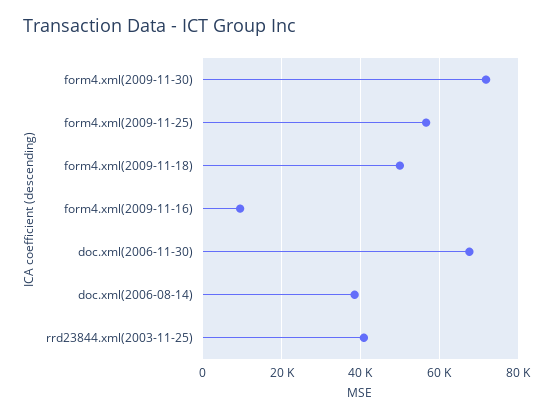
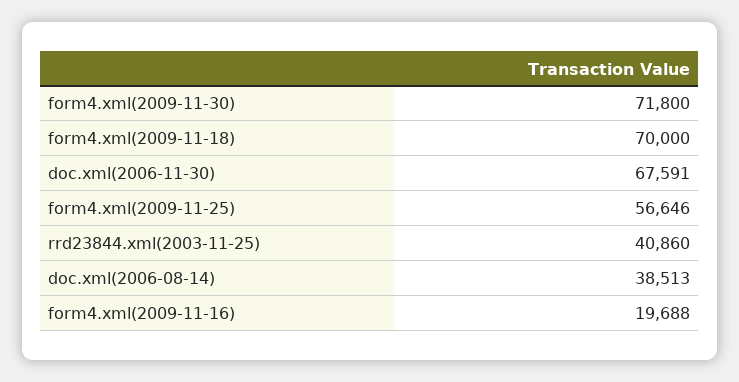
  {
    "form4.xml(2009-11-30)": 71800,
    "form4.xml(2009-11-25)": 56646,
-   "form4.xml(2009-11-18)": 50000,
+   "form4.xml(2009-11-18)": 70000,
-   "form4.xml(2009-11-16)": 10000,
+   "form4.xml(2009-11-16)": 19688,
    "doc.xml(2006-11-30)": 67591,
    "doc.xml(2006-08-14)": 38513,
    "rrd23844.xml(2003-11-25)": 40860
  }

